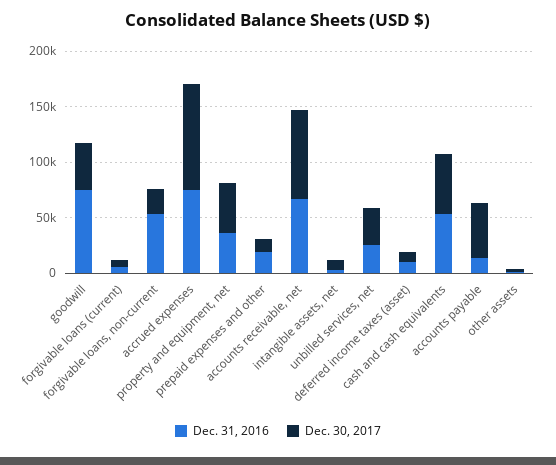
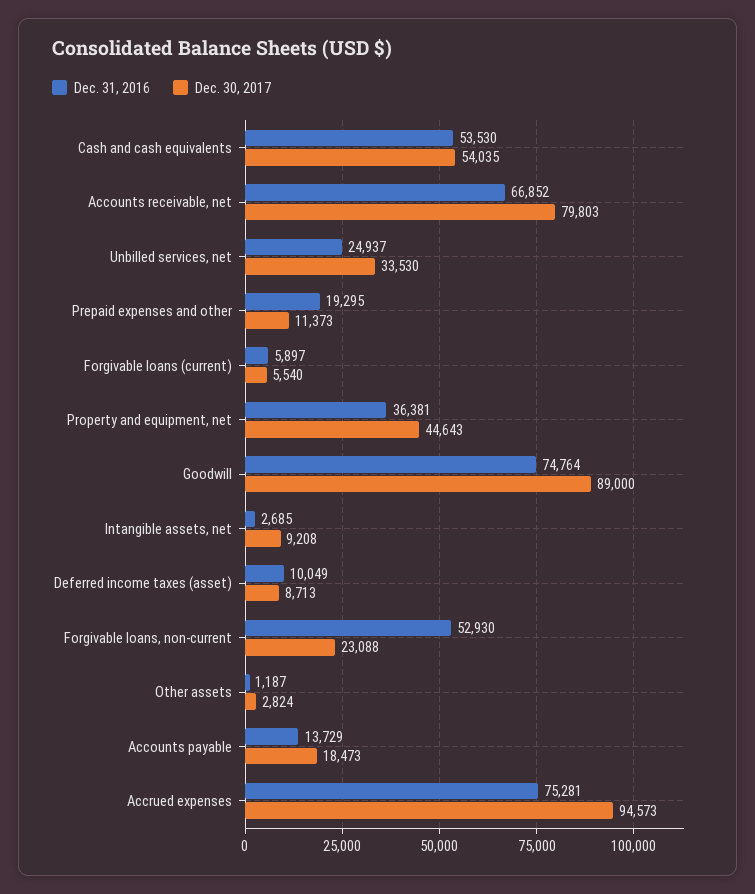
  {
    "Dec. 31, 2016": {
      "goodwill": 74764,
      "forgivable loans (current)": 5897,
      "forgivable loans, non-current": 52930,
      "accrued expenses": 75281,
      "property and equipment, net": 36381,
      "prepaid expenses and other": 19295,
      "accounts receivable, net": 66852,
      "intangible assets, net": 2685,
      "unbilled services, net": 24937,
      "deferred income taxes (asset)": 10049,
      "cash and cash equivalents": 53530,
      "accounts payable": 13729,
      "other assets": 1187
    },
    "Dec. 30, 2017": {
-     "goodwill": 40000,
+     "goodwill": 89000,
      "forgivable loans (current)": 5540,
      "forgivable loans, non-current": 23088,
      "accrued expenses": 94573,
      "property and equipment, net": 44643,
      "prepaid expenses and other": 11373,
      "accounts receivable, net": 79803,
      "intangible assets, net": 9208,
      "unbilled services, net": 33530,
      "deferred income taxes (asset)": 8713,
      "cash and cash equivalents": 54035,
-     "accounts payable": 50000,
+     "accounts payable": 18473,
      "other assets": 2824
    }
  }

